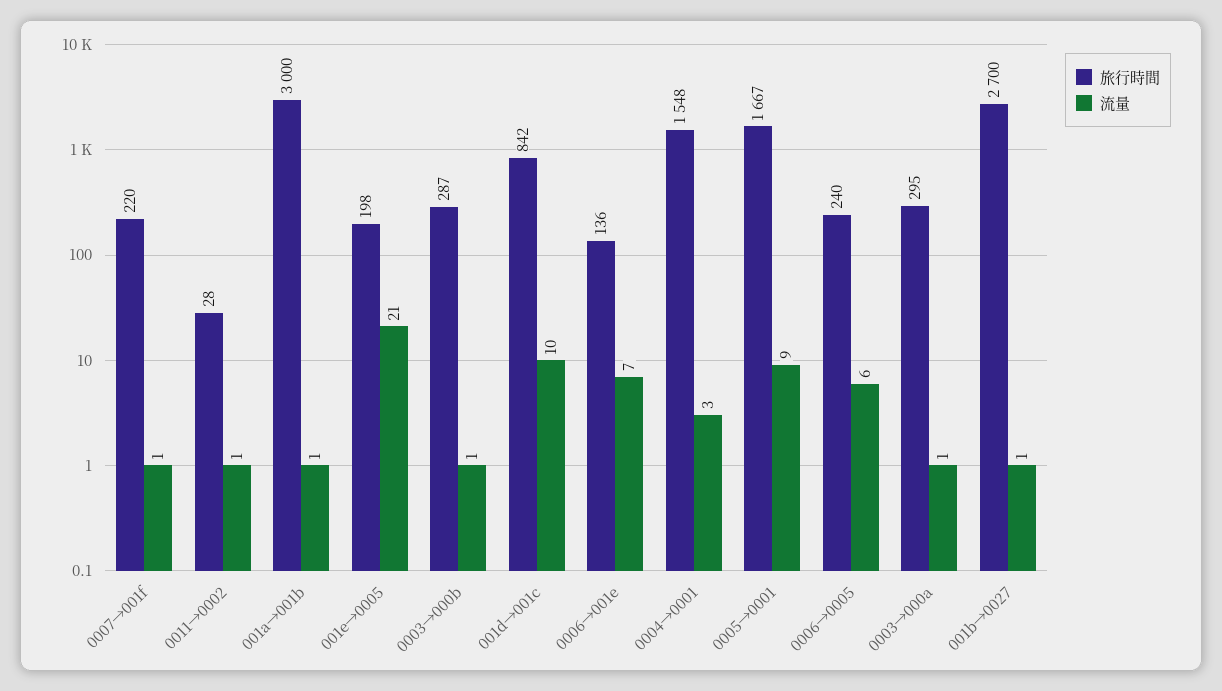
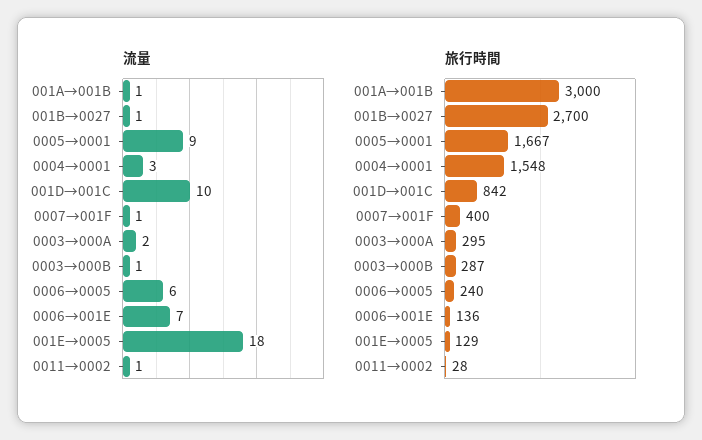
  {
    "旅行時間": {
-     "0007→001f": 220,
+     "0007→001f": 400,
      "0011→0002": 28,
      "001a→001b": 3000,
-     "001e→0005": 198,
+     "001e→0005": 129,
      "0003→000b": 287,
      "001d→001c": 842,
      "0006→001e": 136,
      "0004→0001": 1548,
      "0005→0001": 1667,
      "0006→0005": 240,
      "0003→000a": 295,
      "001b→0027": 2700
    },
    "流量": {
      "0007→001f": 1,
      "0011→0002": 1,
      "001a→001b": 1,
-     "001e→0005": 21,
+     "001e→0005": 18,
      "0003→000b": 1,
      "001d→001c": 10,
      "0006→001e": 7,
      "0004→0001": 3,
      "0005→0001": 9,
      "0006→0005": 6,
-     "0003→000a": 1,
+     "0003→000a": 2,
      "001b→0027": 1
    }
  }

